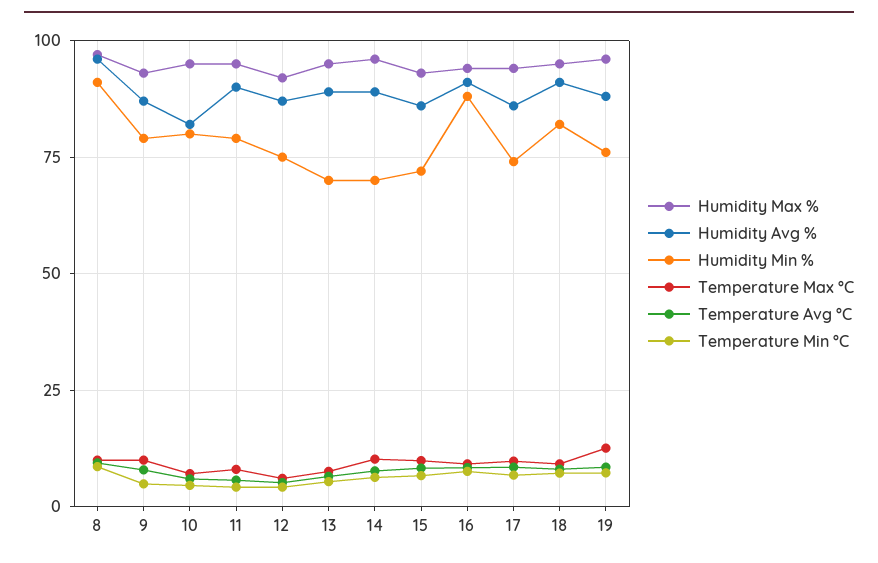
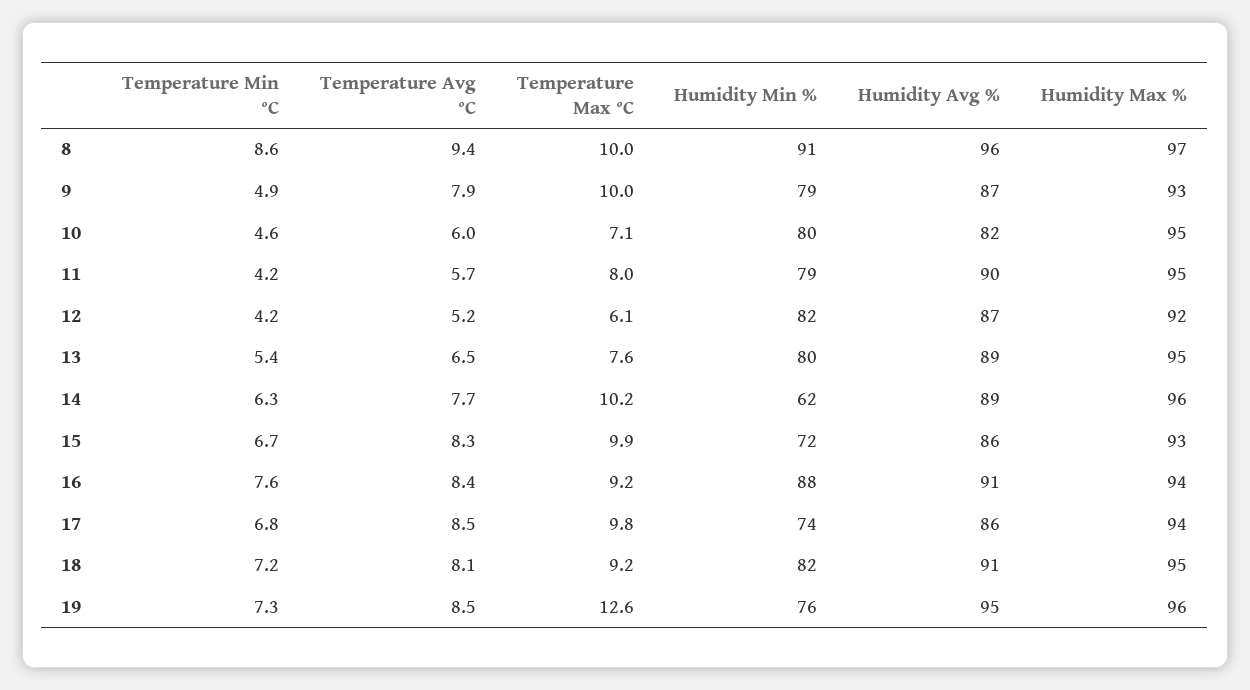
  {
    "Humidity Max %": {
      "8": 97,
      "9": 93,
      "10": 95,
      "11": 95,
      "12": 92,
      "13": 95,
      "14": 96,
      "15": 93,
      "16": 94,
      "17": 94,
      "18": 95,
      "19": 96
    },
    "Humidity Avg %": {
      "8": 96,
      "9": 87,
      "10": 82,
      "11": 90,
      "12": 87,
      "13": 89,
      "14": 89,
      "15": 86,
      "16": 91,
      "17": 86,
      "18": 91,
-     "19": 87.5
+     "19": 95
    },
    "Humidity Min %": {
      "8": 91,
      "9": 79,
      "10": 80,
      "11": 79,
-     "12": 75,
+     "12": 82,
-     "13": 70,
+     "13": 80,
-     "14": 70,
+     "14": 62,
      "15": 72,
      "16": 88,
      "17": 74,
      "18": 82,
      "19": 76
    },
    "Temperature Max °C": {
      "8": 10,
      "9": 10,
      "10": 7.1,
      "11": 8,
      "12": 6.1,
      "13": 7.6,
      "14": 10.2,
      "15": 9.9,
      "16": 9.2,
      "17": 9.8,
      "18": 9.2,
      "19": 12.6
    },
    "Temperature Avg °C": {
      "8": 9.4,
      "9": 7.9,
      "10": 6,
      "11": 5.7,
      "12": 5.2,
      "13": 6.5,
      "14": 7.7,
      "15": 8.3,
      "16": 8.4,
      "17": 8.5,
      "18": 8.1,
      "19": 8.5
    },
    "Temperature Min °C": {
      "8": 8.6,
      "9": 4.9,
      "10": 4.6,
      "11": 4.2,
      "12": 4.2,
      "13": 5.4,
      "14": 6.3,
      "15": 6.7,
      "16": 7.6,
      "17": 6.8,
      "18": 7.2,
      "19": 7.3
    }
  }

